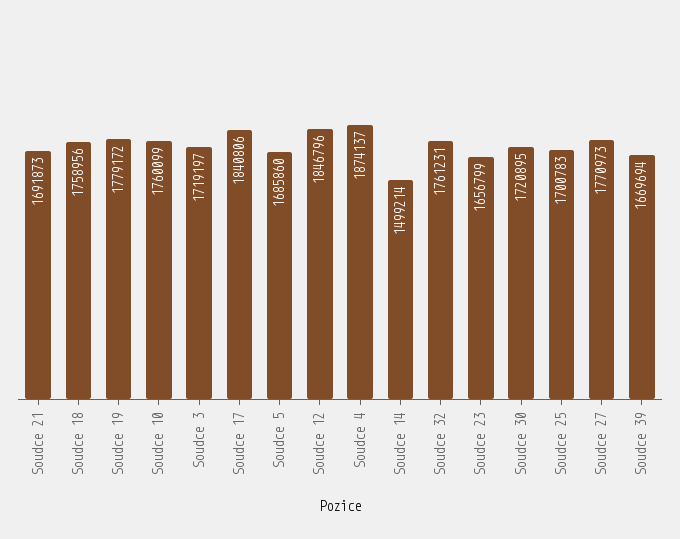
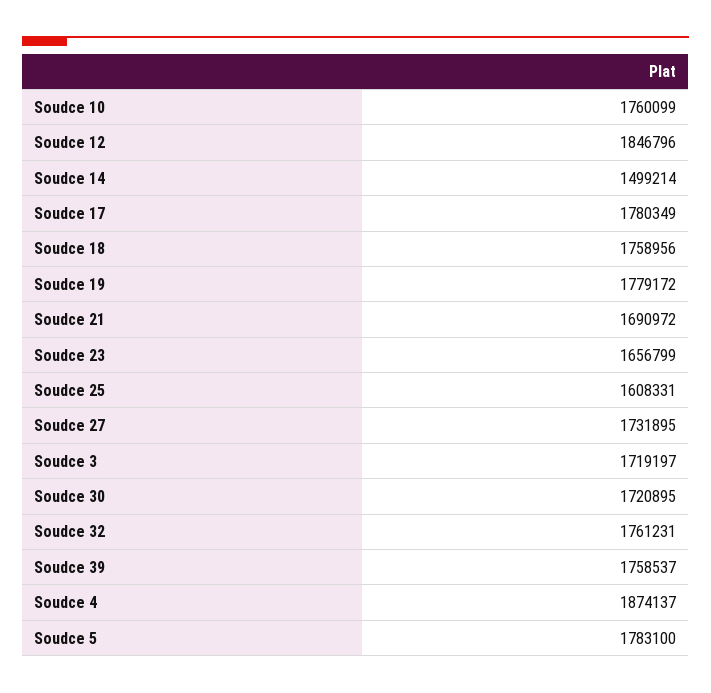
  {
-   "Soudce 21": 1691873,
+   "Soudce 21": 1690972,
    "Soudce 18": 1758956,
    "Soudce 19": 1779172,
    "Soudce 10": 1760099,
    "Soudce 3": 1719197,
-   "Soudce 17": 1840806,
+   "Soudce 17": 1780349,
-   "Soudce 5": 1685860,
+   "Soudce 5": 1783100,
    "Soudce 12": 1846796,
    "Soudce 4": 1874137,
    "Soudce 14": 1499214,
    "Soudce 32": 1761231,
    "Soudce 23": 1656799,
    "Soudce 30": 1720895,
-   "Soudce 25": 1700783,
+   "Soudce 25": 1608331,
-   "Soudce 27": 1770973,
+   "Soudce 27": 1731895,
-   "Soudce 39": 1669694
+   "Soudce 39": 1758537
  }

